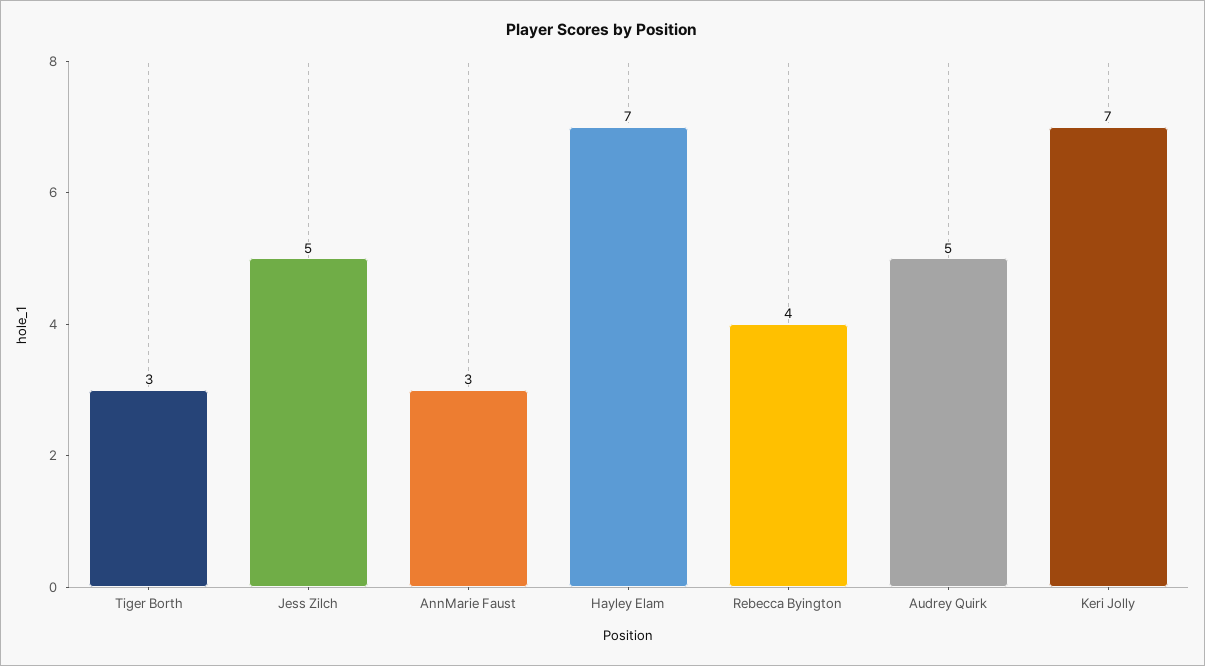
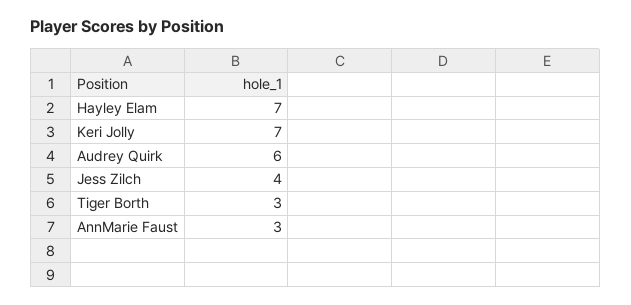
  {
    "Tiger Borth": 3,
-   "Jess Zilch": 5,
+   "Jess Zilch": 4,
    "AnnMarie Faust": 3,
    "Hayley Elam": 7,
-   "Rebecca Byington": 4,
-   "Audrey Quirk": 5,
+   "Audrey Quirk": 6,
    "Keri Jolly": 7
  }

